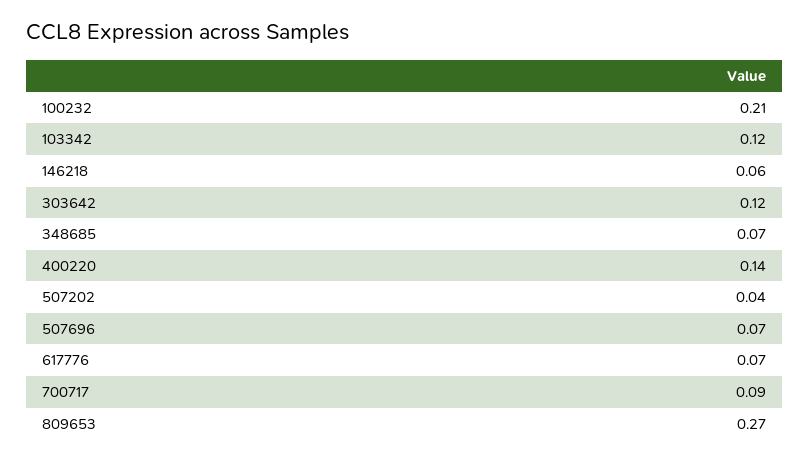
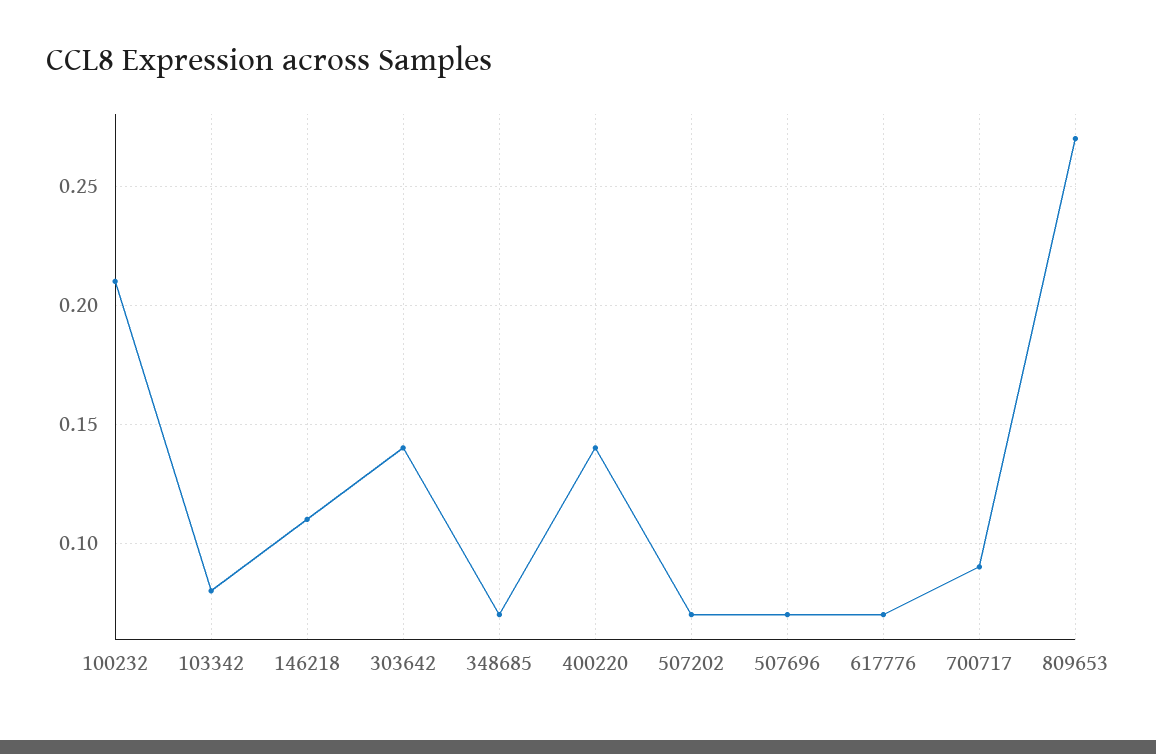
  {
    "100232": 0.21,
-   "103342": 0.12,
+   "103342": 0.08,
-   "146218": 0.06,
+   "146218": 0.11,
-   "303642": 0.12,
+   "303642": 0.14,
    "348685": 0.07,
    "400220": 0.14,
-   "507202": 0.04,
+   "507202": 0.07,
    "507696": 0.07,
    "617776": 0.07,
    "700717": 0.09,
    "809653": 0.27
  }

